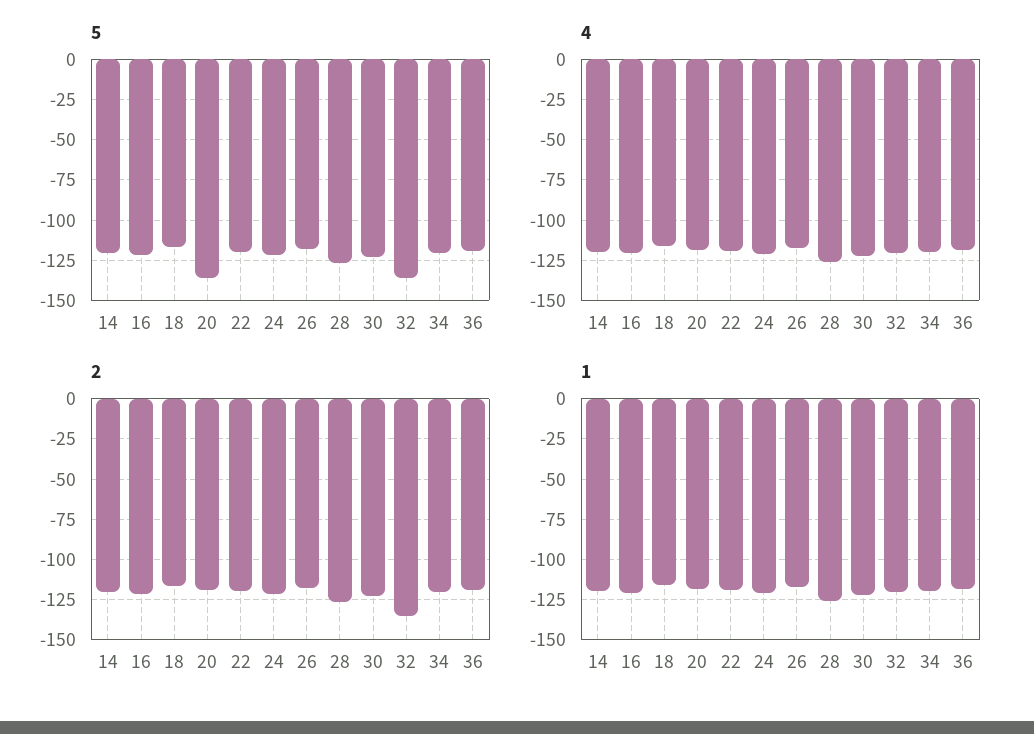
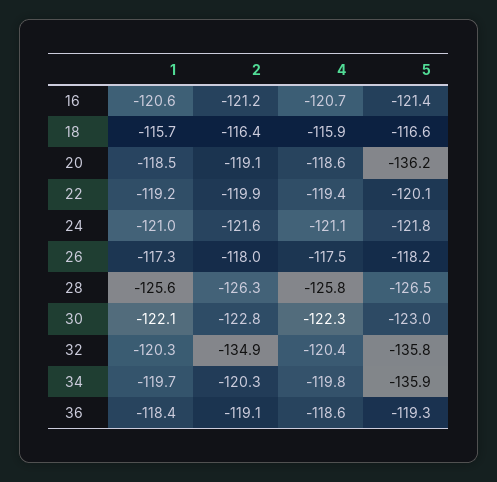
  {
    "5": {
-     "14": -120,
      "16": -121.4,
      "18": -116.6,
      "20": -136.2,
      "22": -120.1,
      "24": -121.8,
      "26": -118.2,
      "28": -126.5,
      "30": -123,
      "32": -135.8,
-     "34": -120,
+     "34": -135.9,
      "36": -119.3
    },
    "4": {
-     "14": -120,
      "16": -120.7,
      "18": -115.9,
      "20": -118.6,
      "22": -119.4,
      "24": -121.1,
      "26": -117.5,
      "28": -125.8,
      "30": -122.3,
      "32": -120.4,
      "34": -119.8,
      "36": -118.6
    },
    "2": {
-     "14": -120,
      "16": -121.2,
      "18": -116.4,
      "20": -119.1,
      "22": -119.9,
      "24": -121.6,
      "26": -118,
      "28": -126.3,
      "30": -122.8,
      "32": -134.9,
      "34": -120.3,
      "36": -119.1
    },
    "1": {
-     "14": -120,
      "16": -120.6,
      "18": -115.7,
      "20": -118.5,
      "22": -119.2,
      "24": -121,
      "26": -117.3,
      "28": -125.6,
      "30": -122.1,
      "32": -120.3,
      "34": -119.7,
      "36": -118.4
    }
  }

